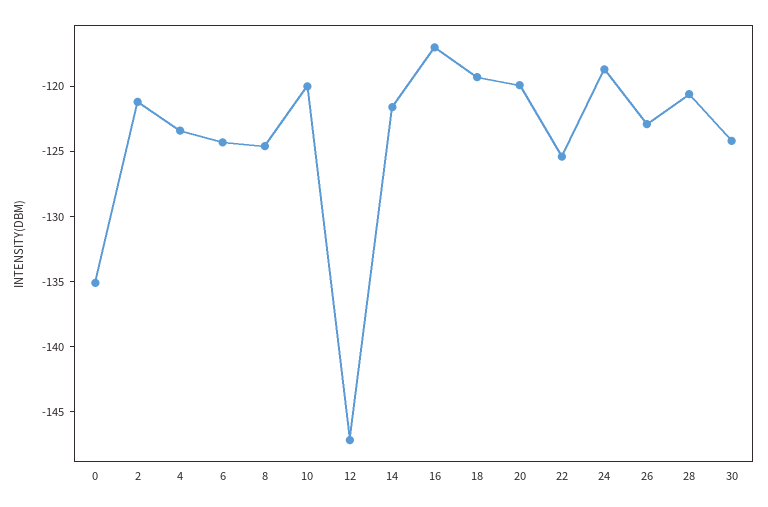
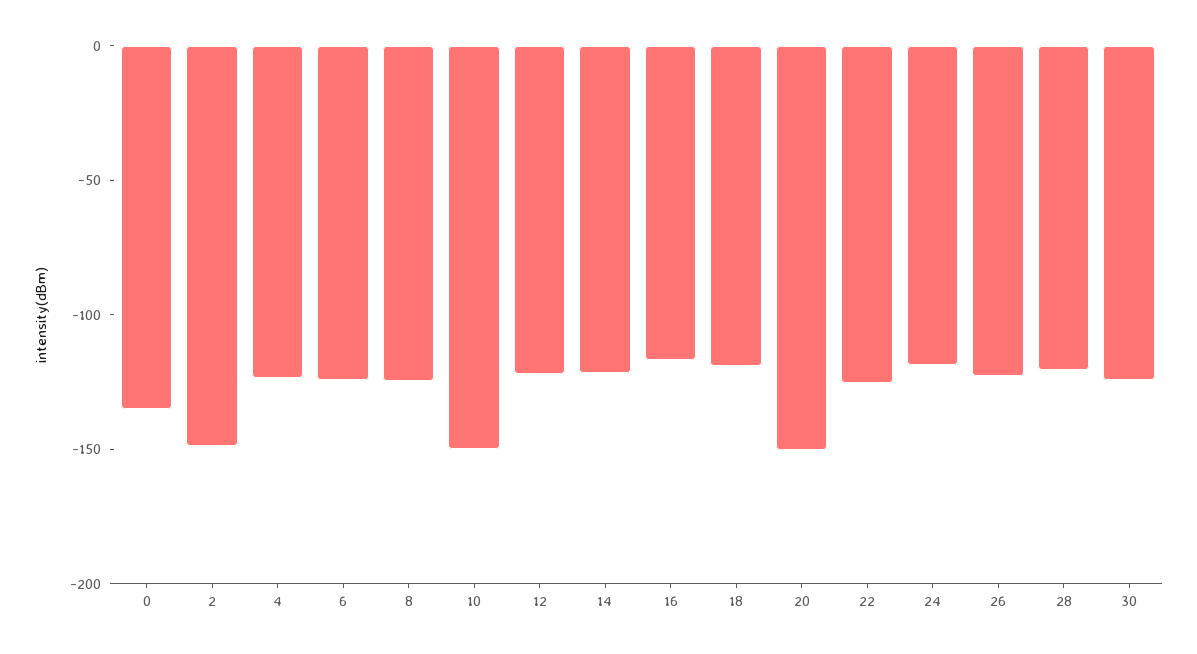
  {
    "0": -135,
-   "2": -121,
+   "2": -150,
    "4": -123,
    "6": -124,
    "8": -125,
-   "10": -120,
+   "10": -150,
-   "12": -147,
+   "12": -120,
    "14": -122,
    "16": -117,
    "18": -119,
-   "20": -120,
+   "20": -150,
    "22": -125,
    "24": -119,
    "26": -123,
    "28": -121,
    "30": -124
  }

